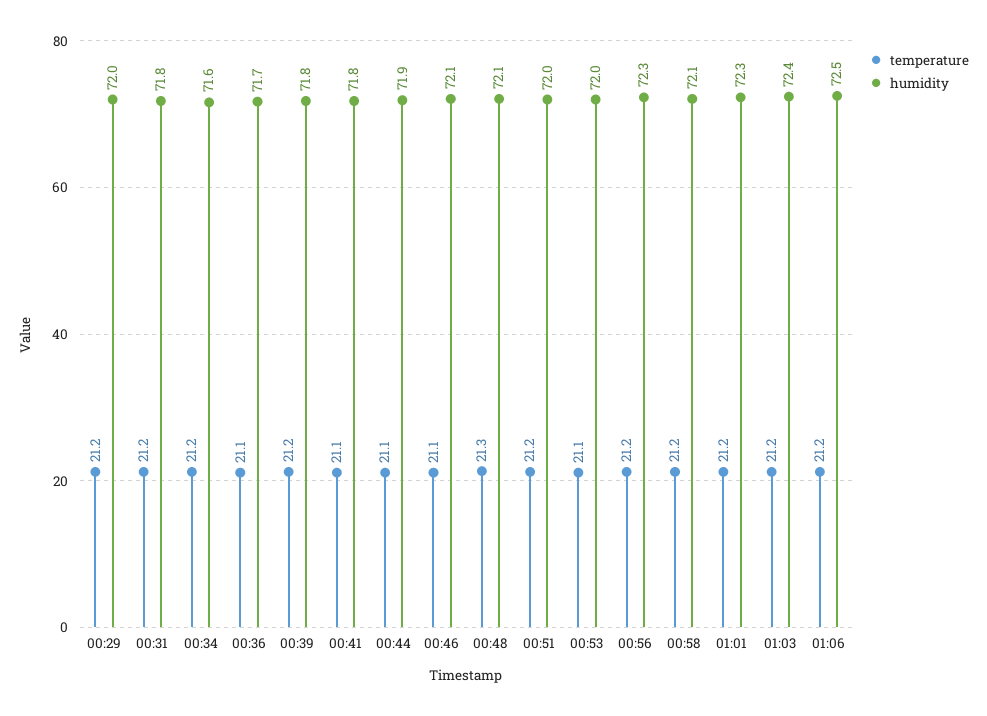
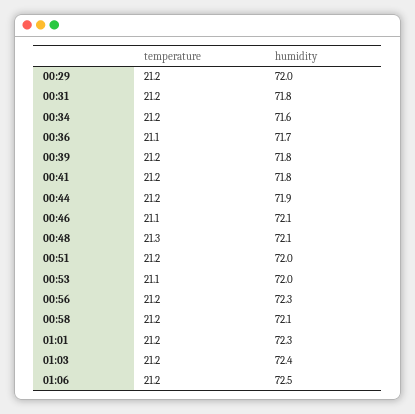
  {
    "temperature": {
      "00:29": 21.2,
      "00:31": 21.2,
      "00:34": 21.2,
      "00:36": 21.1,
      "00:39": 21.2,
-     "00:41": 21.1,
+     "00:41": 21.2,
-     "00:44": 21.1,
+     "00:44": 21.2,
      "00:46": 21.1,
      "00:48": 21.3,
      "00:51": 21.2,
      "00:53": 21.1,
      "00:56": 21.2,
      "00:58": 21.2,
      "01:01": 21.2,
      "01:03": 21.2,
      "01:06": 21.2
    },
    "humidity": {
      "00:29": 72,
      "00:31": 71.8,
      "00:34": 71.6,
      "00:36": 71.7,
      "00:39": 71.8,
      "00:41": 71.8,
      "00:44": 71.9,
      "00:46": 72.1,
      "00:48": 72.1,
      "00:51": 72,
      "00:53": 72,
      "00:56": 72.3,
      "00:58": 72.1,
      "01:01": 72.3,
      "01:03": 72.4,
      "01:06": 72.5
    }
  }

